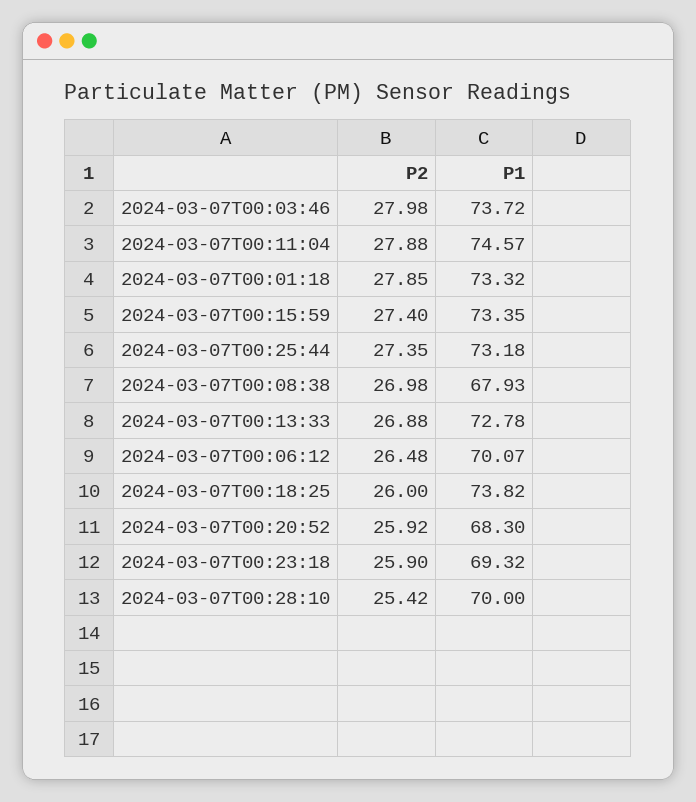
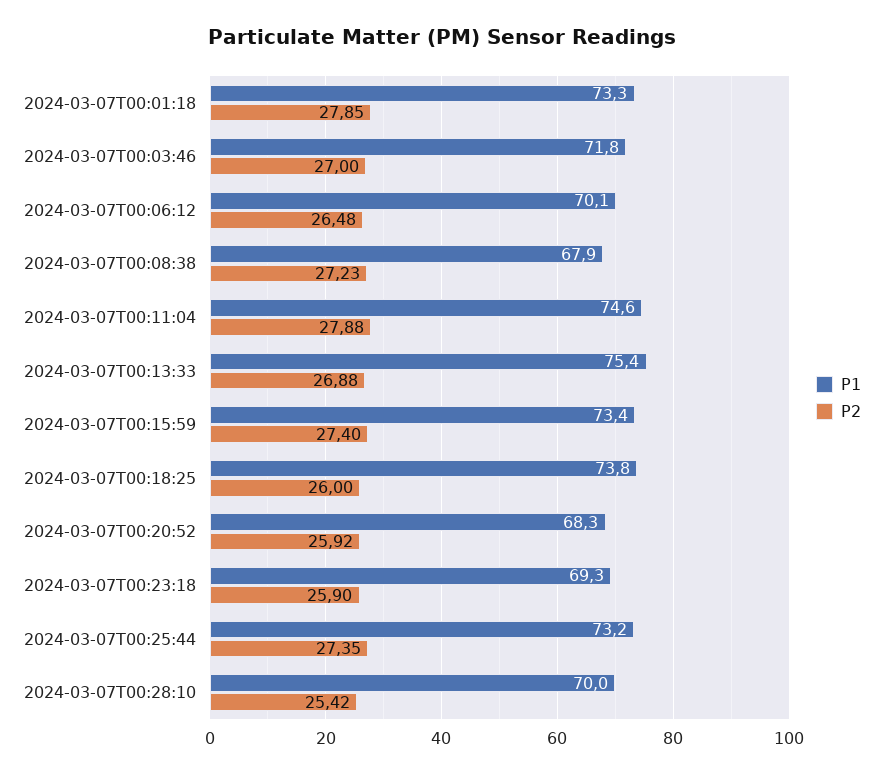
  {
    "P2": {
-     "2024-03-07T00:03:46": 27.98,
+     "2024-03-07T00:03:46": 27,
      "2024-03-07T00:11:04": 27.88,
      "2024-03-07T00:01:18": 27.85,
      "2024-03-07T00:15:59": 27.4,
      "2024-03-07T00:25:44": 27.35,
-     "2024-03-07T00:08:38": 26.98,
+     "2024-03-07T00:08:38": 27.23,
      "2024-03-07T00:13:33": 26.88,
      "2024-03-07T00:06:12": 26.48,
      "2024-03-07T00:18:25": 26,
      "2024-03-07T00:20:52": 25.92,
      "2024-03-07T00:23:18": 25.9,
      "2024-03-07T00:28:10": 25.42
    },
    "P1": {
-     "2024-03-07T00:03:46": 73.72,
+     "2024-03-07T00:03:46": 71.8,
      "2024-03-07T00:11:04": 74.57,
      "2024-03-07T00:01:18": 73.32,
      "2024-03-07T00:15:59": 73.35,
      "2024-03-07T00:25:44": 73.18,
      "2024-03-07T00:08:38": 67.93,
-     "2024-03-07T00:13:33": 72.78,
+     "2024-03-07T00:13:33": 75.4,
      "2024-03-07T00:06:12": 70.07,
      "2024-03-07T00:18:25": 73.82,
      "2024-03-07T00:20:52": 68.3,
      "2024-03-07T00:23:18": 69.32,
      "2024-03-07T00:28:10": 70
    }
  }

